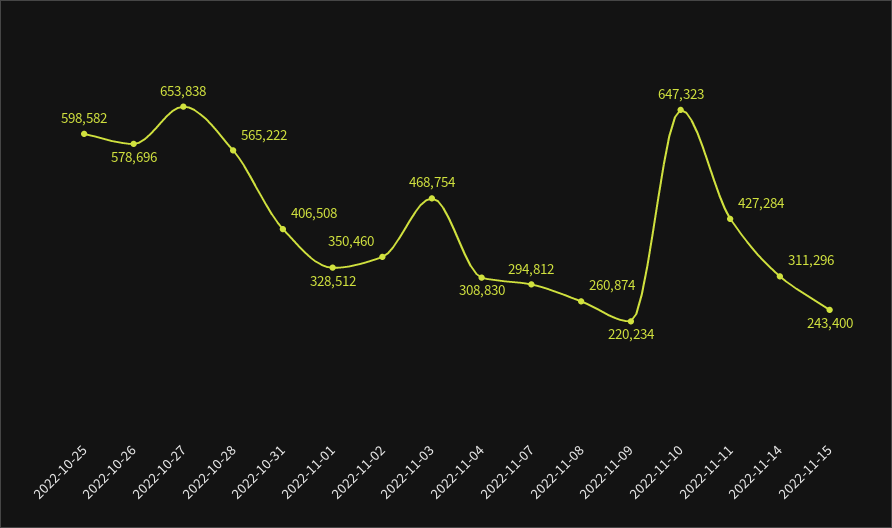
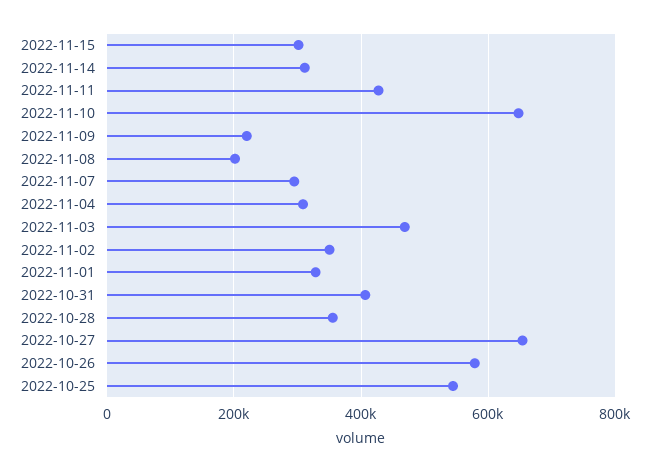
  {
-   "2022-10-25": 598582,
+   "2022-10-25": 540000,
    "2022-10-26": 578696,
    "2022-10-27": 653838,
-   "2022-10-28": 565222,
+   "2022-10-28": 360000,
    "2022-10-31": 406508,
    "2022-11-01": 328512,
    "2022-11-02": 350460,
    "2022-11-03": 468754,
    "2022-11-04": 308830,
    "2022-11-07": 294812,
-   "2022-11-08": 260874,
+   "2022-11-08": 200000,
    "2022-11-09": 220234,
    "2022-11-10": 647323,
    "2022-11-11": 427284,
    "2022-11-14": 311296,
-   "2022-11-15": 243400
+   "2022-11-15": 300000
  }

